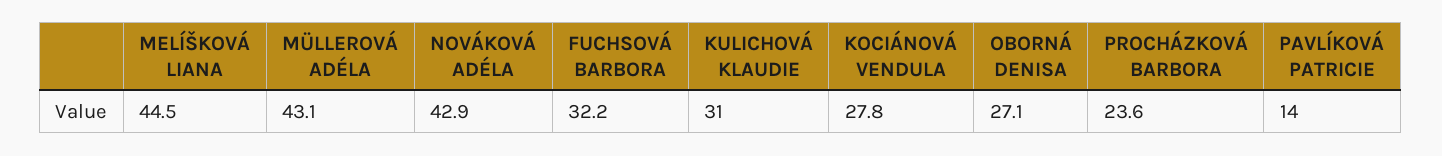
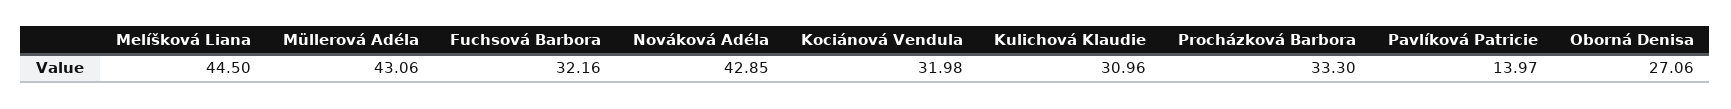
  {
    "MELÍŠKOVÁ LIANA": 44.5,
    "MÜLLEROVÁ ADÉLA": 43.06,
    "NOVÁKOVÁ ADÉLA": 42.85,
    "FUCHSOVÁ BARBORA": 32.16,
    "KULICHOVÁ KLAUDIE": 30.96,
-   "KOCIÁNOVÁ VENDULA": 27.8,
+   "KOCIÁNOVÁ VENDULA": 31.98,
    "OBORNÁ DENISA": 27.06,
-   "PROCHÁZKOVÁ BARBORA": 23.6,
+   "PROCHÁZKOVÁ BARBORA": 33.3,
    "PAVLÍKOVÁ PATRICIE": 13.97
  }

